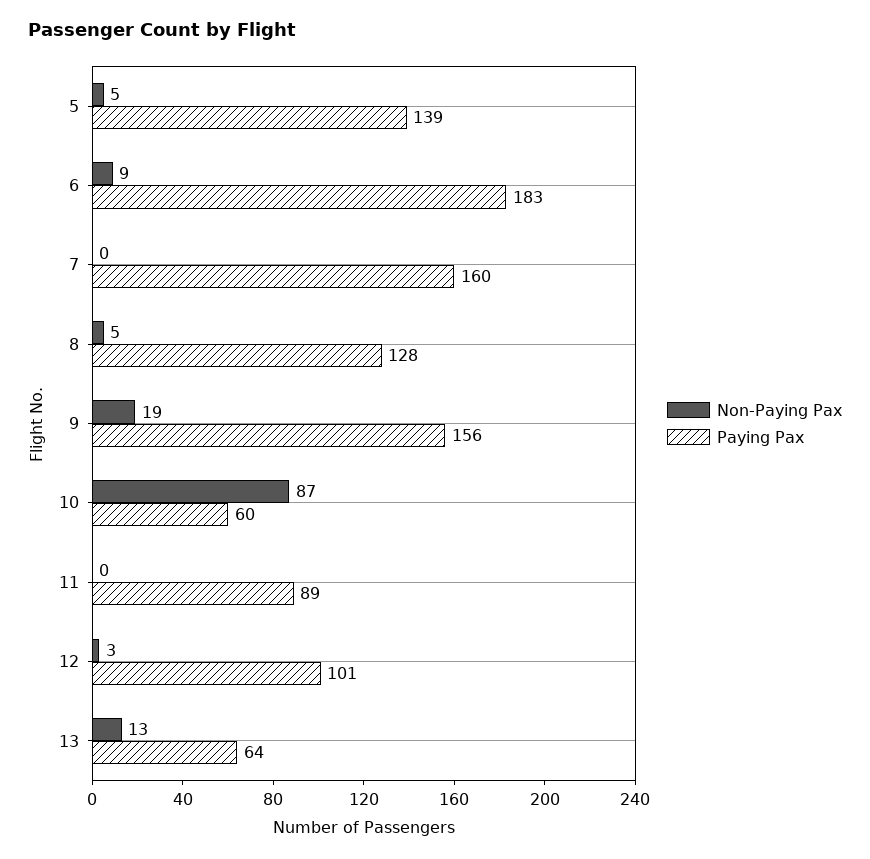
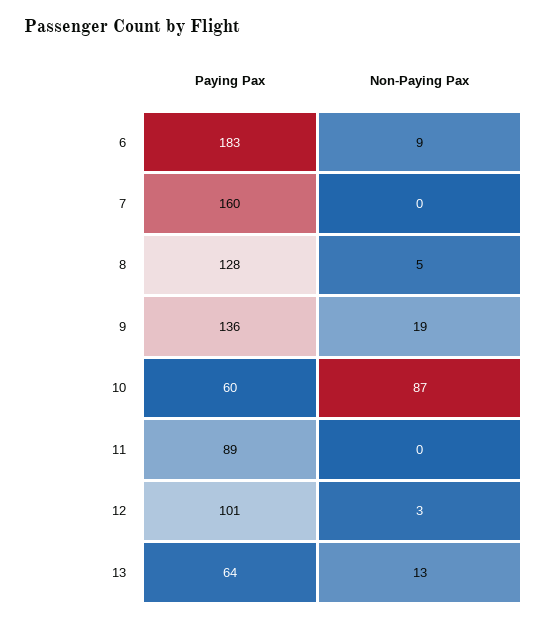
  {
    "Non-Paying Pax": {
-     "5": 5,
      "6": 9,
      "7": 0,
      "8": 5,
      "9": 19,
      "10": 87,
      "11": 0,
      "12": 3,
      "13": 13
    },
    "Paying Pax": {
-     "5": 139,
      "6": 183,
      "7": 160,
      "8": 128,
-     "9": 156,
+     "9": 136,
      "10": 60,
      "11": 89,
      "12": 101,
      "13": 64
    }
  }

